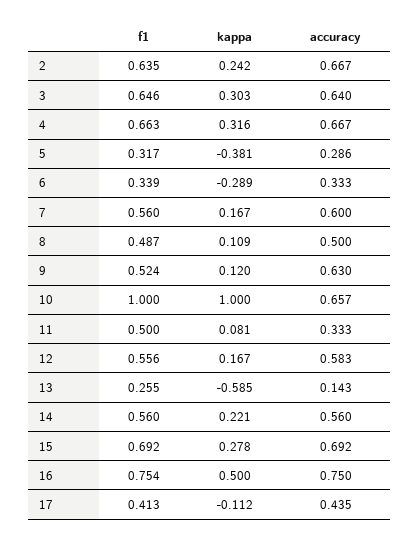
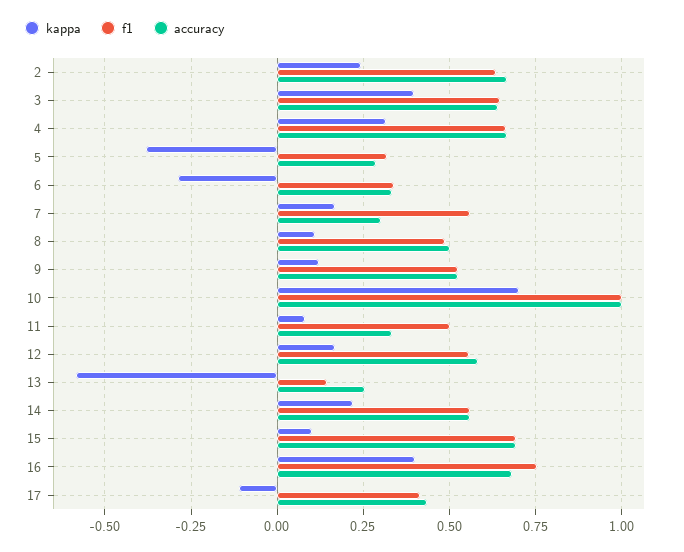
  {
    "f1": {
      "2": 0.635,
      "3": 0.646,
      "4": 0.663,
      "5": 0.317,
      "6": 0.339,
      "7": 0.56,
      "8": 0.487,
      "9": 0.524,
      "10": 1,
      "11": 0.5,
      "12": 0.556,
-     "13": 0.255,
+     "13": 0.15,
      "14": 0.56,
      "15": 0.692,
      "16": 0.754,
      "17": 0.413
    },
    "kappa": {
      "2": 0.242,
-     "3": 0.303,
+     "3": 0.4,
      "4": 0.316,
      "5": -0.381,
      "6": -0.289,
      "7": 0.167,
      "8": 0.109,
      "9": 0.12,
-     "10": 1,
+     "10": 0.7,
      "11": 0.081,
      "12": 0.167,
      "13": -0.585,
      "14": 0.221,
-     "15": 0.278,
+     "15": 0.1,
-     "16": 0.5,
+     "16": 0.4,
      "17": -0.112
    },
    "accuracy": {
      "2": 0.667,
      "3": 0.64,
      "4": 0.667,
      "5": 0.286,
      "6": 0.333,
-     "7": 0.6,
+     "7": 0.3,
      "8": 0.5,
-     "9": 0.63,
+     "9": 0.525,
-     "10": 0.657,
+     "10": 1,
      "11": 0.333,
      "12": 0.583,
-     "13": 0.143,
+     "13": 0.25,
      "14": 0.56,
      "15": 0.692,
-     "16": 0.75,
+     "16": 0.675,
      "17": 0.435
    }
  }

